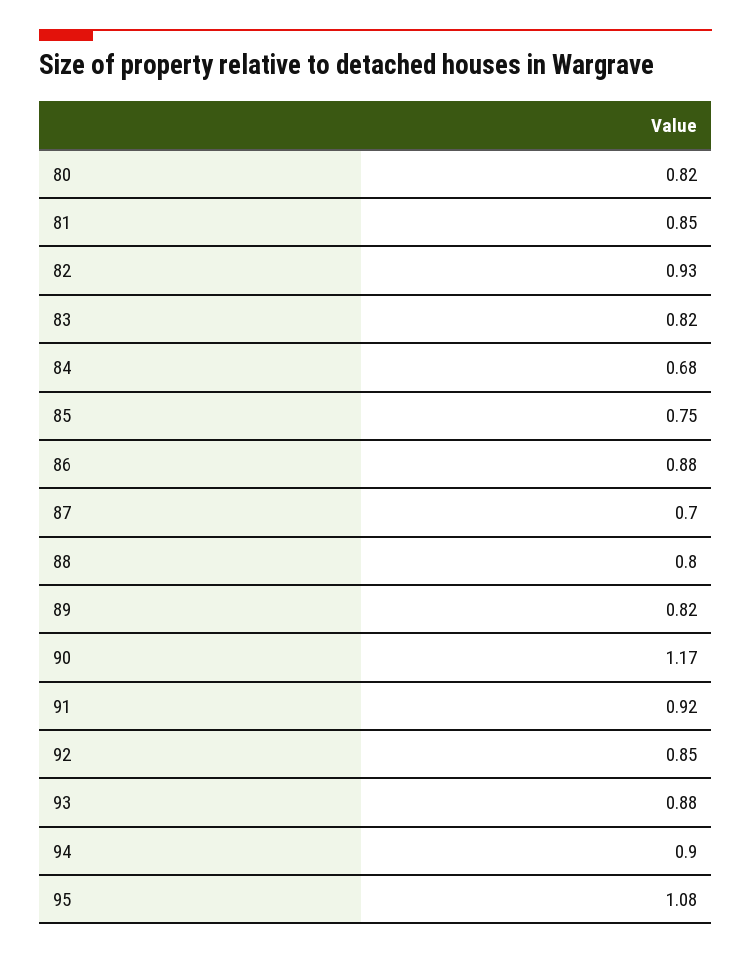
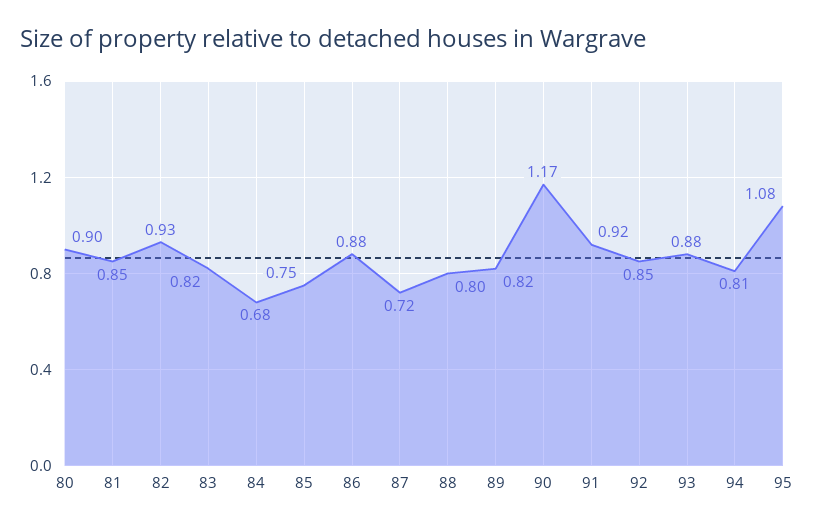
  {
-   "80": 0.82,
+   "80": 0.9,
    "81": 0.85,
    "82": 0.93,
    "83": 0.82,
    "84": 0.68,
    "85": 0.75,
    "86": 0.88,
-   "87": 0.7,
+   "87": 0.72,
    "88": 0.8,
    "89": 0.82,
    "90": 1.17,
    "91": 0.92,
    "92": 0.85,
    "93": 0.88,
-   "94": 0.9,
+   "94": 0.81,
    "95": 1.08
  }

